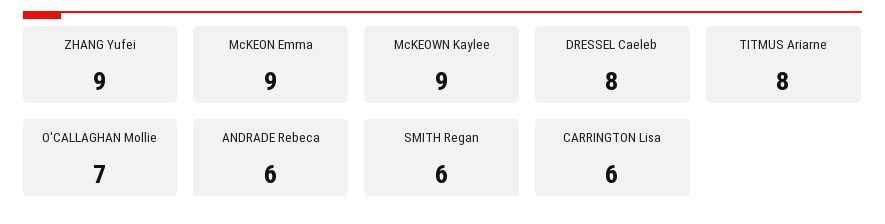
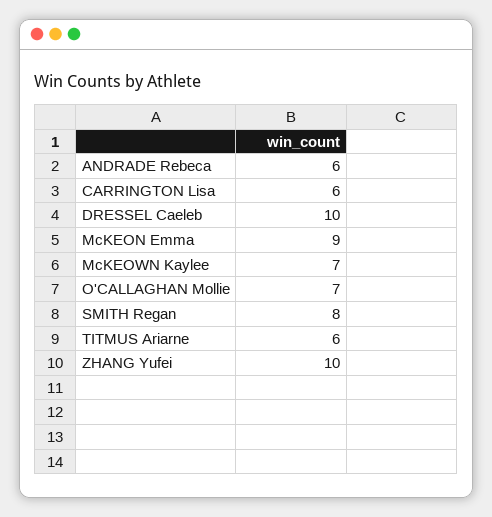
  {
-   "ZHANG Yufei": 9,
+   "ZHANG Yufei": 10,
    "McKEON Emma": 9,
-   "McKEOWN Kaylee": 9,
+   "McKEOWN Kaylee": 7,
-   "DRESSEL Caeleb": 8,
+   "DRESSEL Caeleb": 10,
-   "TITMUS Ariarne": 8,
+   "TITMUS Ariarne": 6,
    "O'CALLAGHAN Mollie": 7,
    "ANDRADE Rebeca": 6,
-   "SMITH Regan": 6,
+   "SMITH Regan": 8,
    "CARRINGTON Lisa": 6
  }

